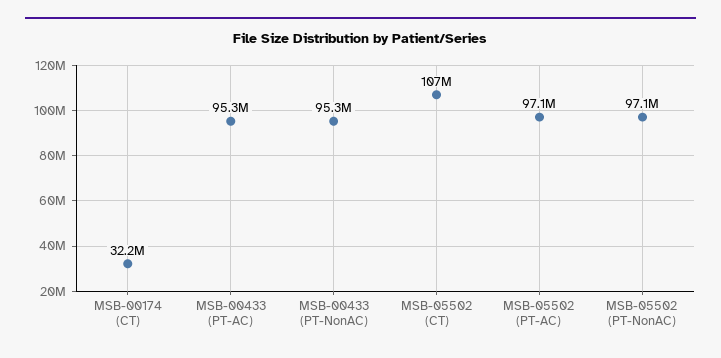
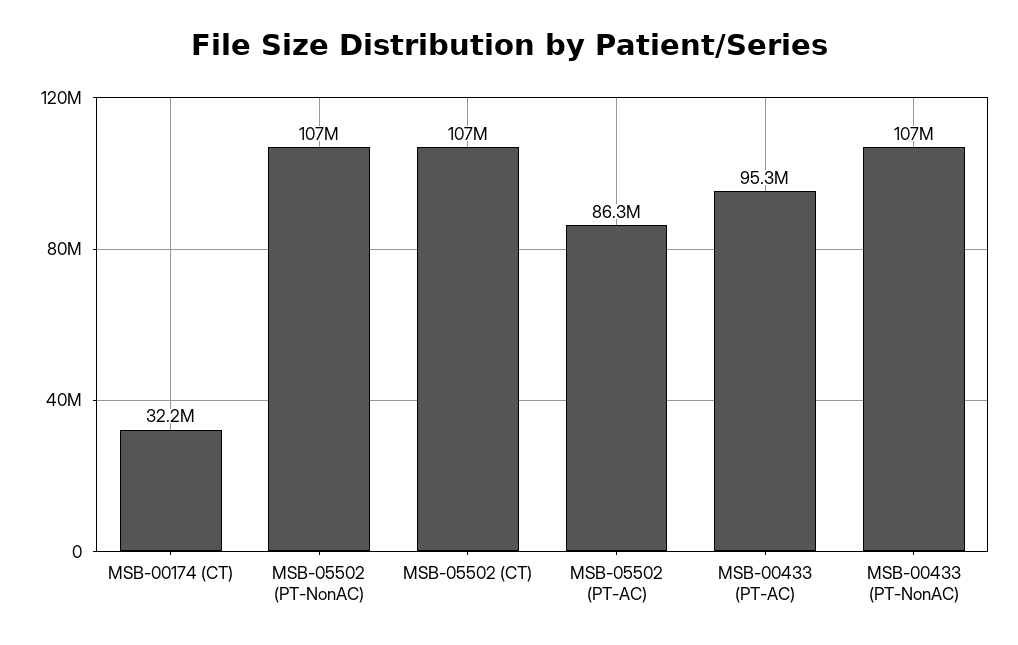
  {
    "MSB-00174 (CT)": 32200000,
    "MSB-00433 (PT-AC)": 95300000,
-   "MSB-00433 (PT-NonAC)": 95300000,
+   "MSB-00433 (PT-NonAC)": 107000000,
    "MSB-05502 (CT)": 107000000,
-   "MSB-05502 (PT-AC)": 97100000,
+   "MSB-05502 (PT-AC)": 86300000,
-   "MSB-05502 (PT-NonAC)": 97100000
+   "MSB-05502 (PT-NonAC)": 107000000
  }

